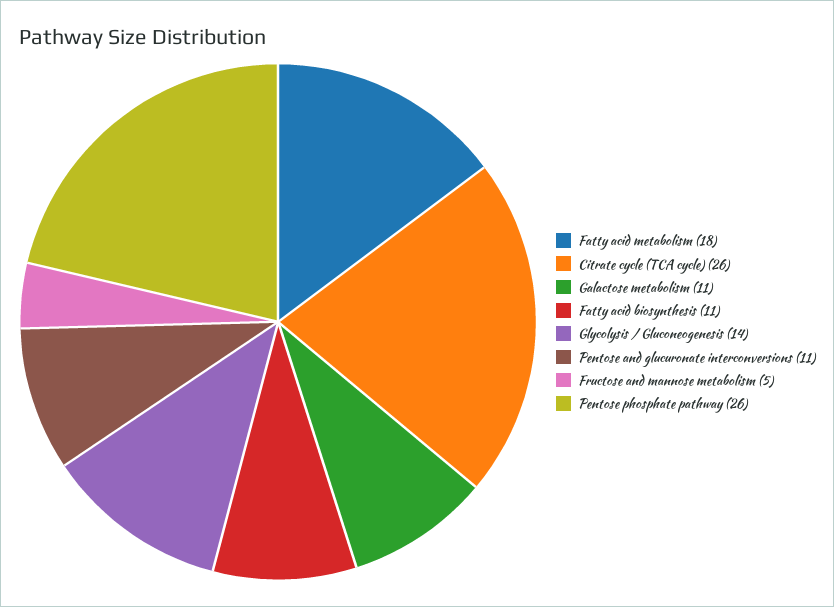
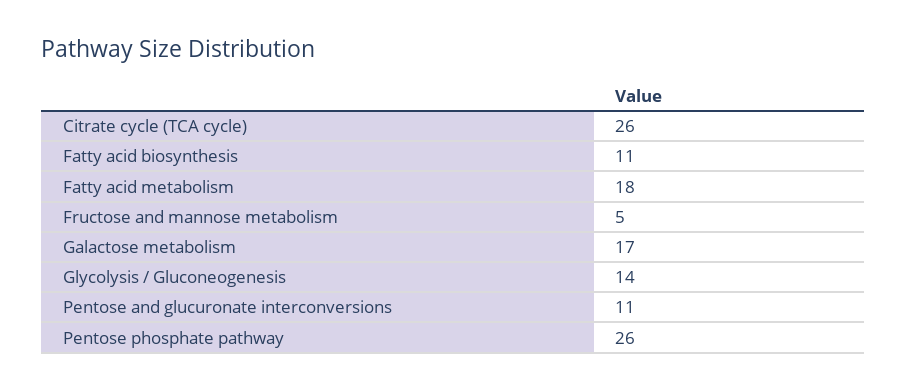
  {
    "Fatty acid metabolism": 18,
    "Citrate cycle (TCA cycle)": 26,
-   "Galactose metabolism": 11,
+   "Galactose metabolism": 17,
    "Fatty acid biosynthesis": 11,
    "Glycolysis / Gluconeogenesis": 14,
    "Pentose and glucuronate interconversions": 11,
    "Fructose and mannose metabolism": 5,
    "Pentose phosphate pathway": 26
  }

